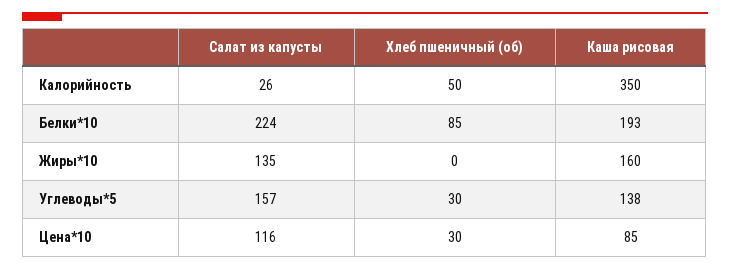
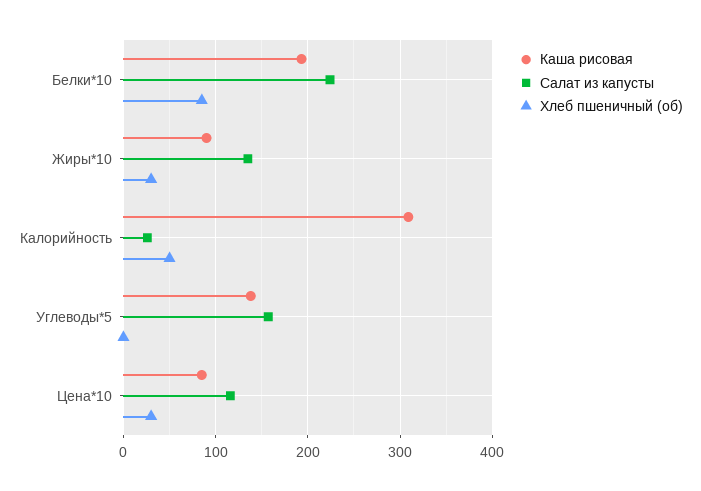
  {
    "Салат из капусты": {
      "Калорийность": 26,
      "Белки*10": 224,
      "Жиры*10": 135,
      "Углеводы*5": 157,
      "Цена*10": 116
    },
    "Хлеб пшеничный (об)": {
      "Калорийность": 50,
      "Белки*10": 85,
-     "Жиры*10": 0,
+     "Жиры*10": 30,
-     "Углеводы*5": 30,
+     "Углеводы*5": 0,
      "Цена*10": 30
    },
    "Каша рисовая": {
-     "Калорийность": 350,
+     "Калорийность": 310,
      "Белки*10": 193,
-     "Жиры*10": 160,
+     "Жиры*10": 90,
      "Углеводы*5": 138,
      "Цена*10": 85
    }
  }

